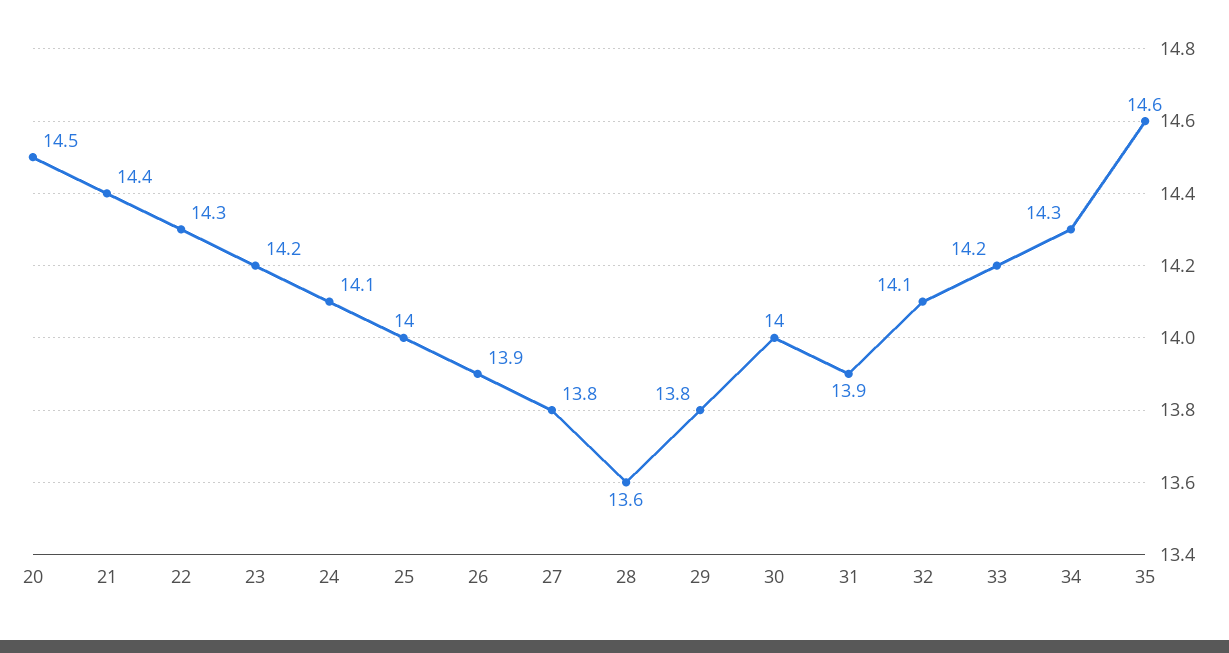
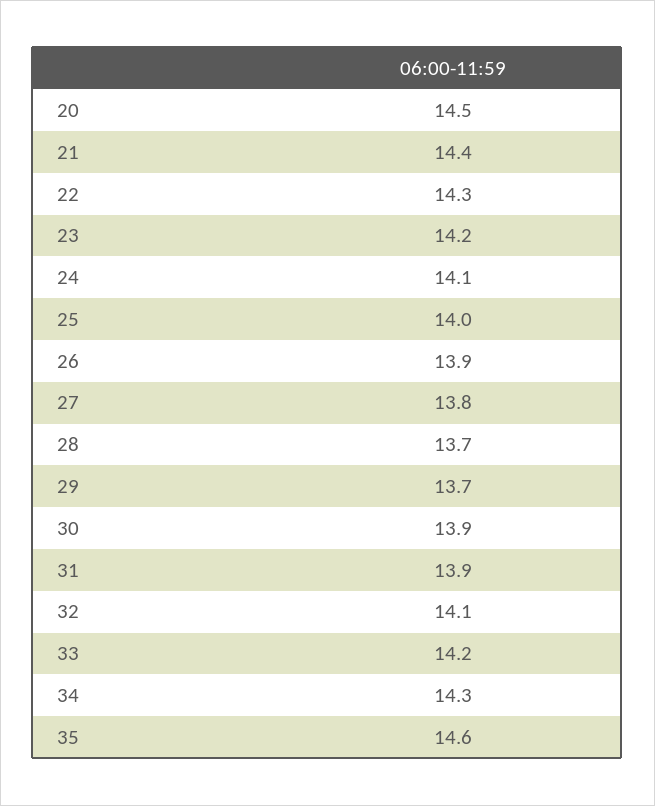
  {
    "20": 14.5,
    "21": 14.4,
    "22": 14.3,
    "23": 14.2,
    "24": 14.1,
    "25": 14,
    "26": 13.9,
    "27": 13.8,
-   "28": 13.6,
+   "28": 13.7,
-   "29": 13.8,
+   "29": 13.7,
-   "30": 14,
+   "30": 13.9,
    "31": 13.9,
    "32": 14.1,
    "33": 14.2,
    "34": 14.3,
    "35": 14.6
  }

